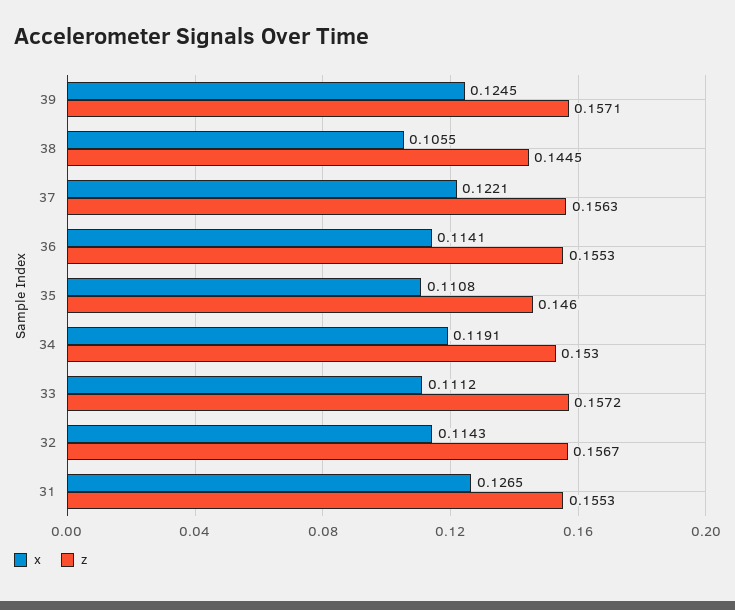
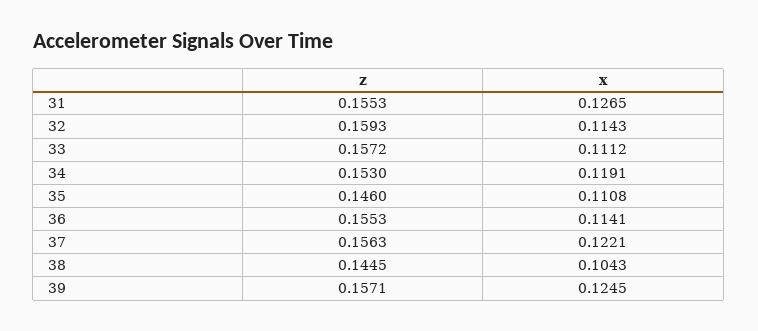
  {
    "x": {
      "39": 0.1245,
-     "38": 0.1055,
+     "38": 0.1043,
      "37": 0.1221,
      "36": 0.1141,
      "35": 0.1108,
      "34": 0.1191,
      "33": 0.1112,
      "32": 0.1143,
      "31": 0.1265
    },
    "z": {
      "39": 0.1571,
      "38": 0.1445,
      "37": 0.1563,
      "36": 0.1553,
      "35": 0.146,
      "34": 0.153,
      "33": 0.1572,
-     "32": 0.1567,
+     "32": 0.1593,
      "31": 0.1553
    }
  }

